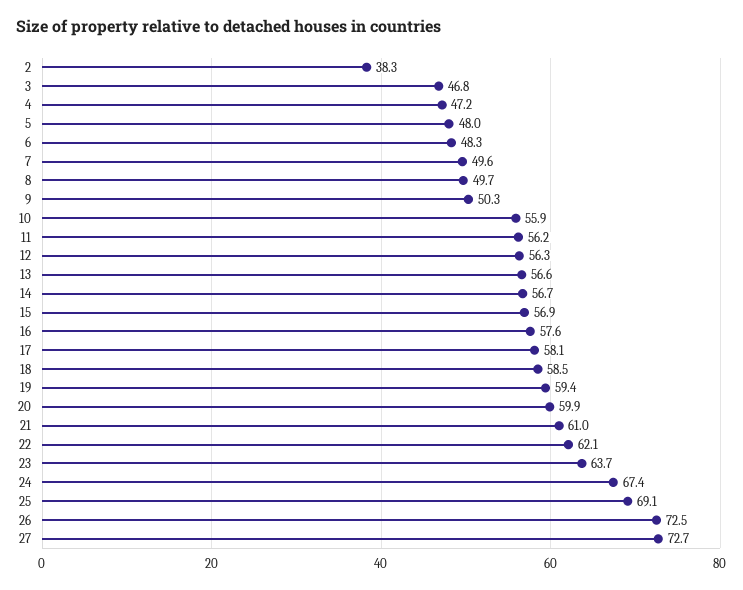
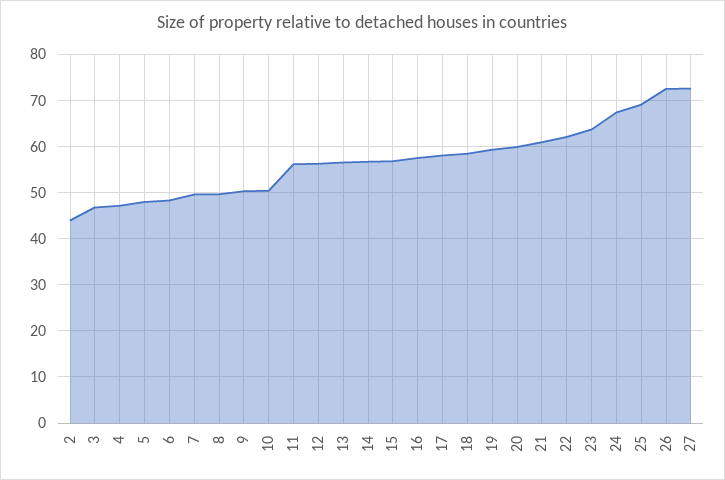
  {
-   "2": 38.3,
+   "2": 44,
    "3": 46.8,
    "4": 47.2,
    "5": 48,
    "6": 48.3,
    "7": 49.6,
    "8": 49.7,
    "9": 50.3,
-   "10": 55.9,
+   "10": 50,
    "11": 56.2,
    "12": 56.3,
    "13": 56.6,
    "14": 56.7,
    "15": 56.9,
    "16": 57.6,
    "17": 58.1,
    "18": 58.5,
    "19": 59.4,
    "20": 59.9,
    "21": 61,
    "22": 62.1,
    "23": 63.7,
    "24": 67.4,
    "25": 69.1,
    "26": 72.5,
    "27": 72.7
  }

